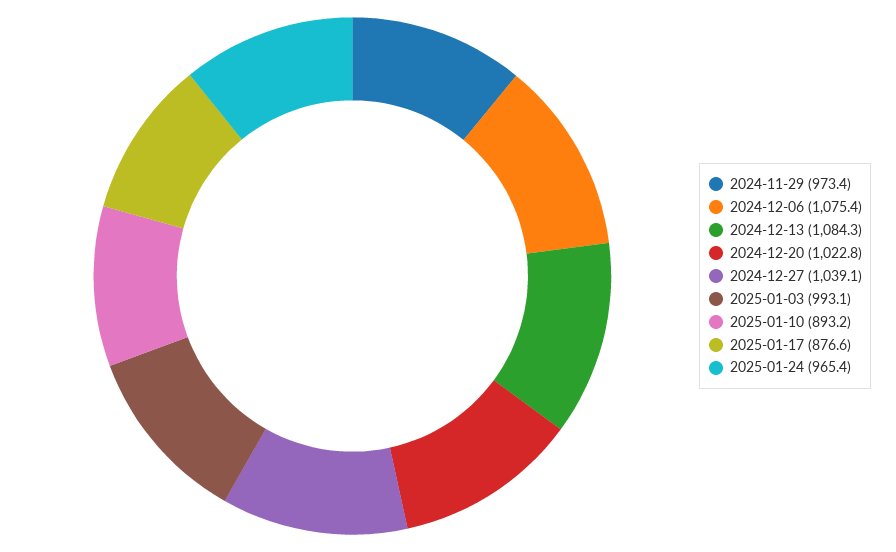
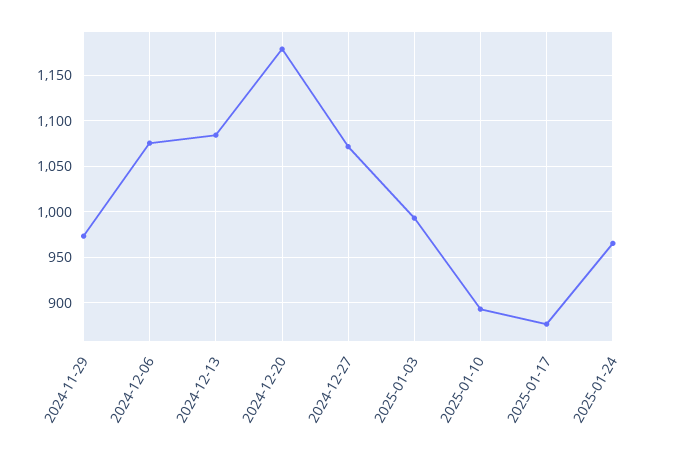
  {
    "2024-11-29": 973.4,
    "2024-12-06": 1075.4,
    "2024-12-13": 1084.3,
-   "2024-12-20": 1022.8,
+   "2024-12-20": 1180,
-   "2024-12-27": 1039.1,
+   "2024-12-27": 1070,
    "2025-01-03": 993.1,
    "2025-01-10": 893.2,
    "2025-01-17": 876.6,
    "2025-01-24": 965.4
  }

